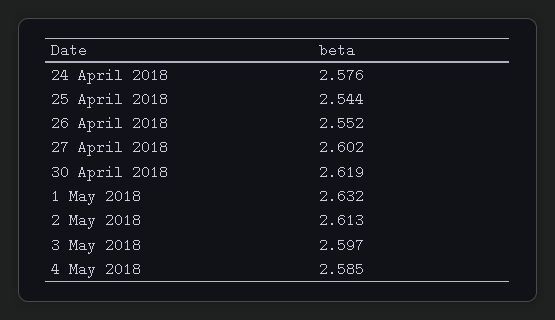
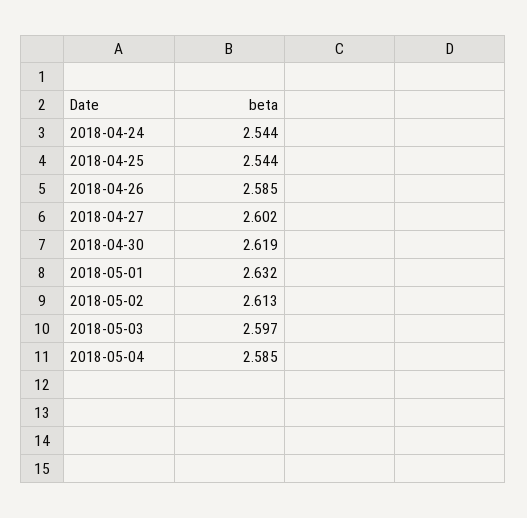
  {
-   "24 April 2018": 2.576,
+   "24 April 2018": 2.544,
    "25 April 2018": 2.544,
-   "26 April 2018": 2.552,
+   "26 April 2018": 2.585,
    "27 April 2018": 2.602,
    "30 April 2018": 2.619,
    "1 May 2018": 2.632,
    "2 May 2018": 2.613,
    "3 May 2018": 2.597,
    "4 May 2018": 2.585
  }

